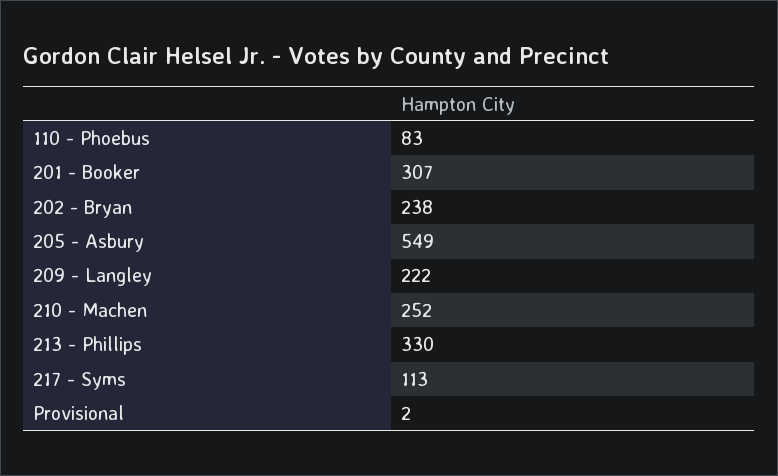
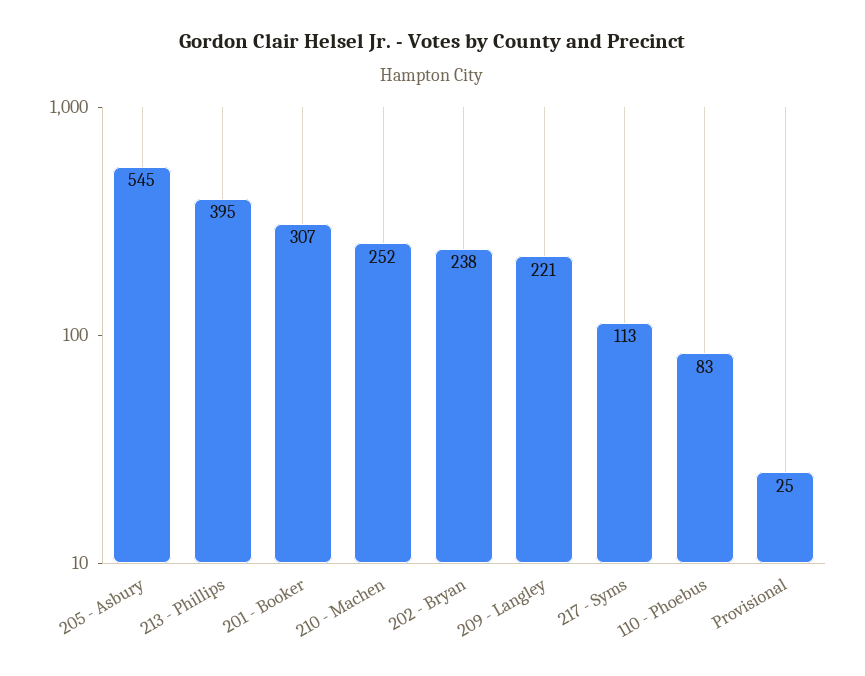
  {
    "110 - Phoebus": 83,
    "201 - Booker": 307,
    "202 - Bryan": 238,
-   "205 - Asbury": 549,
+   "205 - Asbury": 545,
-   "209 - Langley": 222,
+   "209 - Langley": 221,
    "210 - Machen": 252,
-   "213 - Phillips": 330,
+   "213 - Phillips": 395,
    "217 - Syms": 113,
-   "Provisional": 2
+   "Provisional": 25
  }

